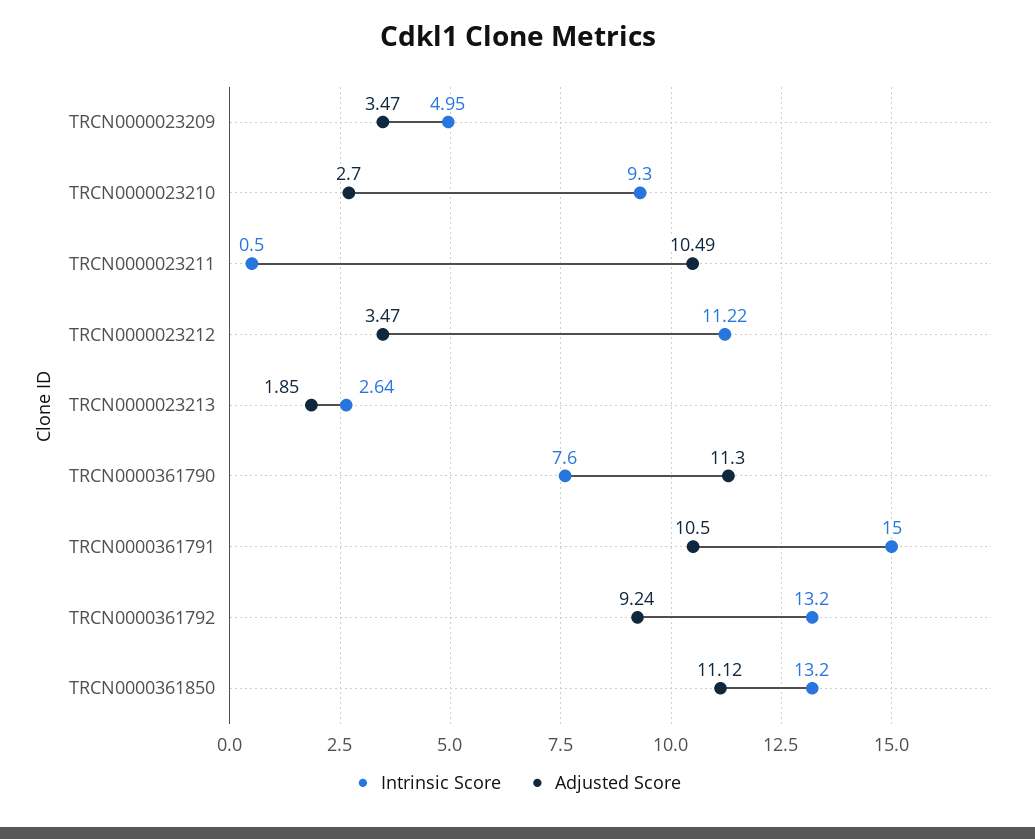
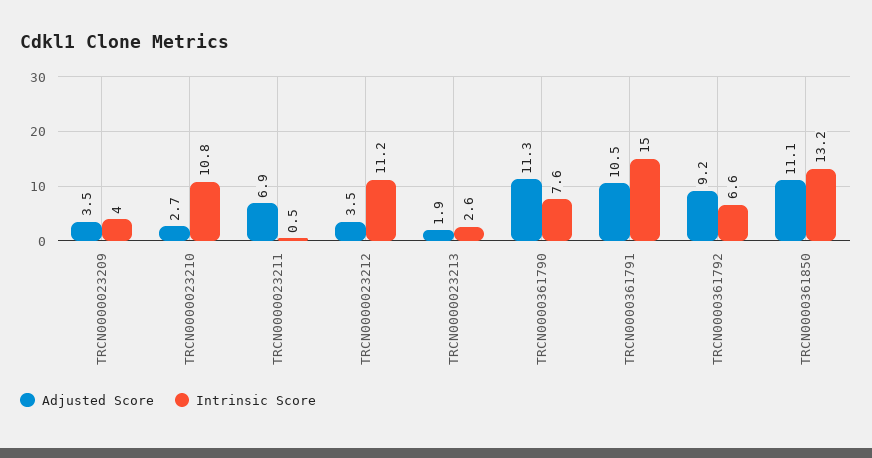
  {
    "Intrinsic Score": {
-     "TRCN0000023209": 4.95,
+     "TRCN0000023209": 4,
-     "TRCN0000023210": 9.3,
+     "TRCN0000023210": 10.8,
      "TRCN0000023211": 0.5,
      "TRCN0000023212": 11.22,
      "TRCN0000023213": 2.64,
      "TRCN0000361790": 7.6,
      "TRCN0000361791": 15,
-     "TRCN0000361792": 13.2,
+     "TRCN0000361792": 6.6,
      "TRCN0000361850": 13.2
    },
    "Adjusted Score": {
      "TRCN0000023209": 3.47,
      "TRCN0000023210": 2.7,
-     "TRCN0000023211": 10.49,
+     "TRCN0000023211": 6.9,
      "TRCN0000023212": 3.47,
      "TRCN0000023213": 1.85,
      "TRCN0000361790": 11.3,
      "TRCN0000361791": 10.5,
      "TRCN0000361792": 9.24,
      "TRCN0000361850": 11.12
    }
  }

